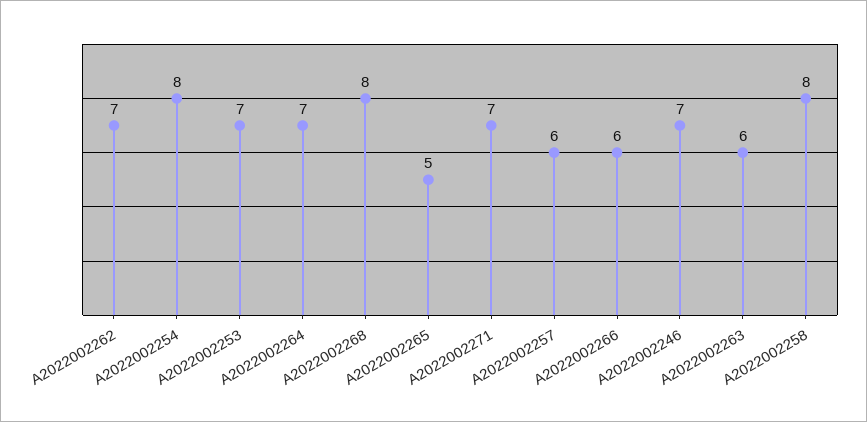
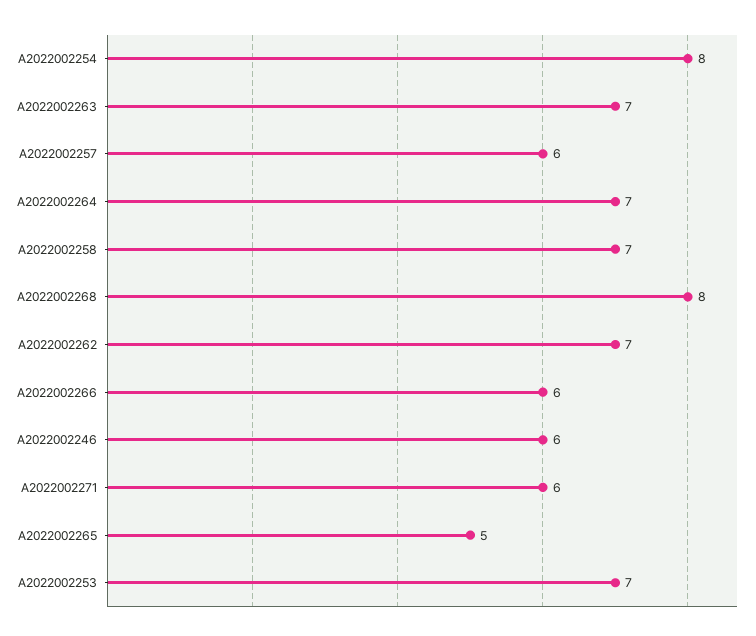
  {
    "A2022002262": 7,
    "A2022002254": 8,
    "A2022002253": 7,
    "A2022002264": 7,
    "A2022002268": 8,
    "A2022002265": 5,
-   "A2022002271": 7,
+   "A2022002271": 6,
    "A2022002257": 6,
    "A2022002266": 6,
-   "A2022002246": 7,
+   "A2022002246": 6,
-   "A2022002263": 6,
+   "A2022002263": 7,
-   "A2022002258": 8
+   "A2022002258": 7
  }

